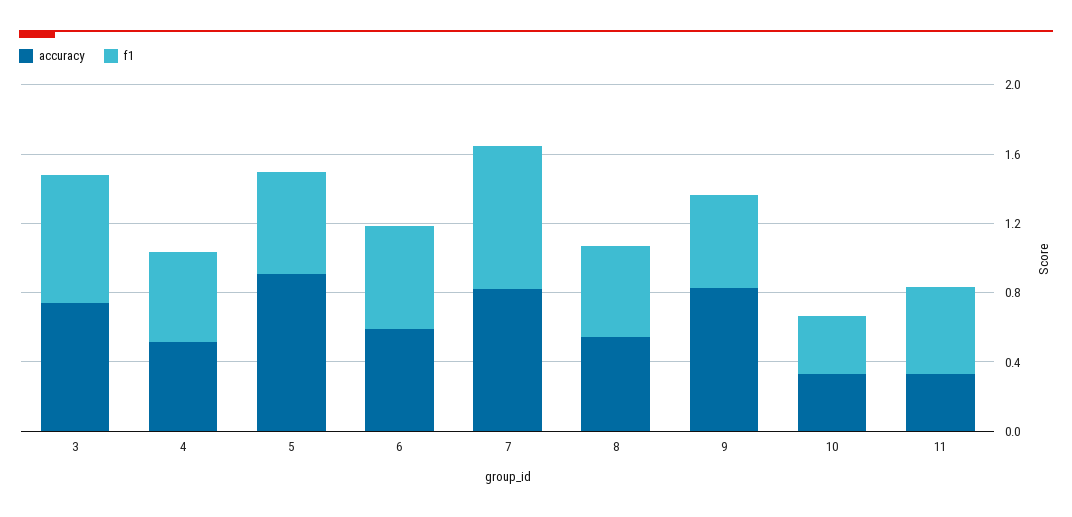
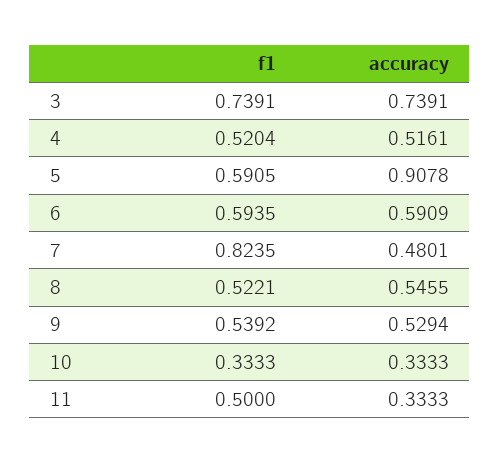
  {
    "accuracy": {
      "3": 0.7391,
      "4": 0.5161,
      "5": 0.9078,
      "6": 0.5909,
-     "7": 0.8,
+     "7": 0.4801,
      "8": 0.5455,
-     "9": 0.8,
+     "9": 0.5294,
      "10": 0.3333,
      "11": 0.3333
    },
    "f1": {
      "3": 0.7391,
      "4": 0.5204,
      "5": 0.5905,
      "6": 0.5935,
      "7": 0.8235,
      "8": 0.5221,
      "9": 0.5392,
      "10": 0.3333,
      "11": 0.5
    }
  }

